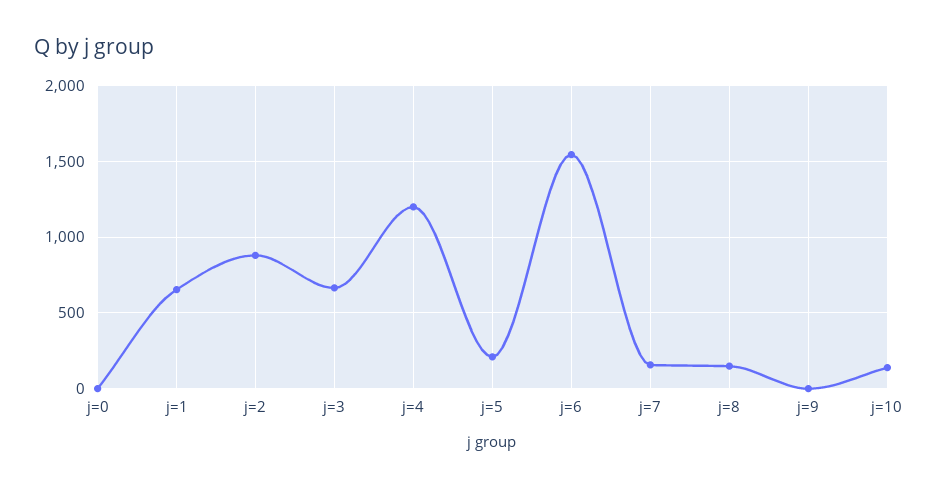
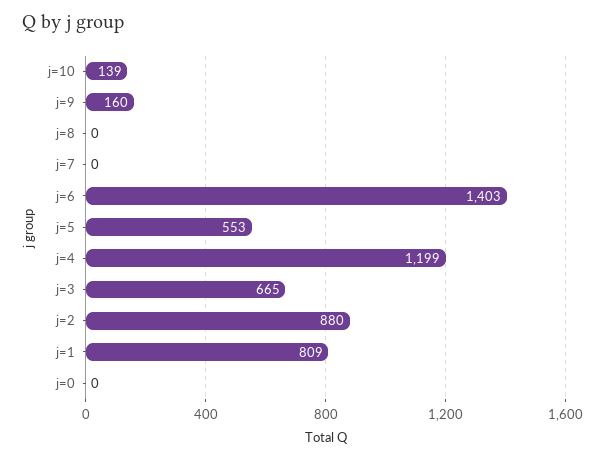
  {
    "j=0": 0,
-   "j=1": 650,
+   "j=1": 809,
    "j=2": 880,
    "j=3": 665,
    "j=4": 1199,
-   "j=5": 200,
+   "j=5": 553,
-   "j=6": 1550,
+   "j=6": 1403,
-   "j=7": 150,
+   "j=7": 0,
-   "j=8": 150,
+   "j=8": 0,
-   "j=9": 0,
+   "j=9": 160,
    "j=10": 139
  }

